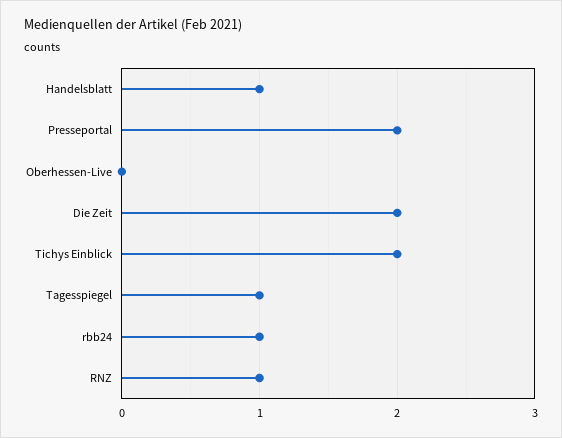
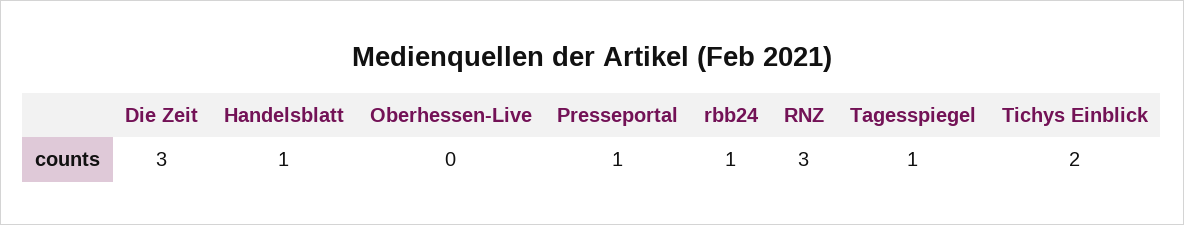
  {
    "Handelsblatt": 1,
-   "Presseportal": 2,
+   "Presseportal": 1,
    "Oberhessen-Live": 0,
-   "Die Zeit": 2,
+   "Die Zeit": 3,
    "Tichys Einblick": 2,
    "Tagesspiegel": 1,
    "rbb24": 1,
-   "RNZ": 1
+   "RNZ": 3
  }

